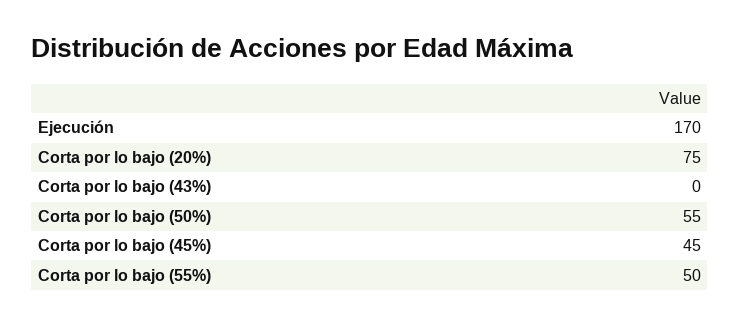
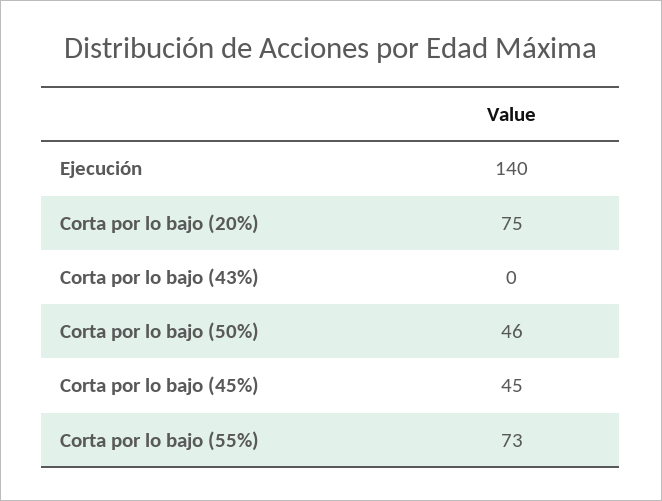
  {
-   "Ejecución": 170,
+   "Ejecución": 140,
    "Corta por lo bajo (20%)": 75,
    "Corta por lo bajo (43%)": 0,
-   "Corta por lo bajo (50%)": 55,
+   "Corta por lo bajo (50%)": 46,
    "Corta por lo bajo (45%)": 45,
-   "Corta por lo bajo (55%)": 50
+   "Corta por lo bajo (55%)": 73
  }

